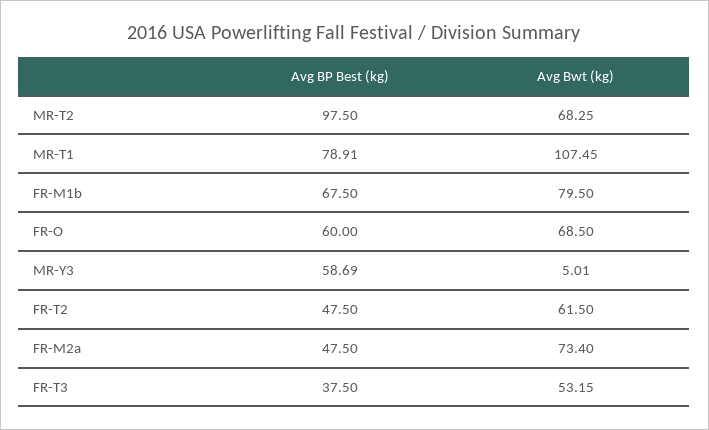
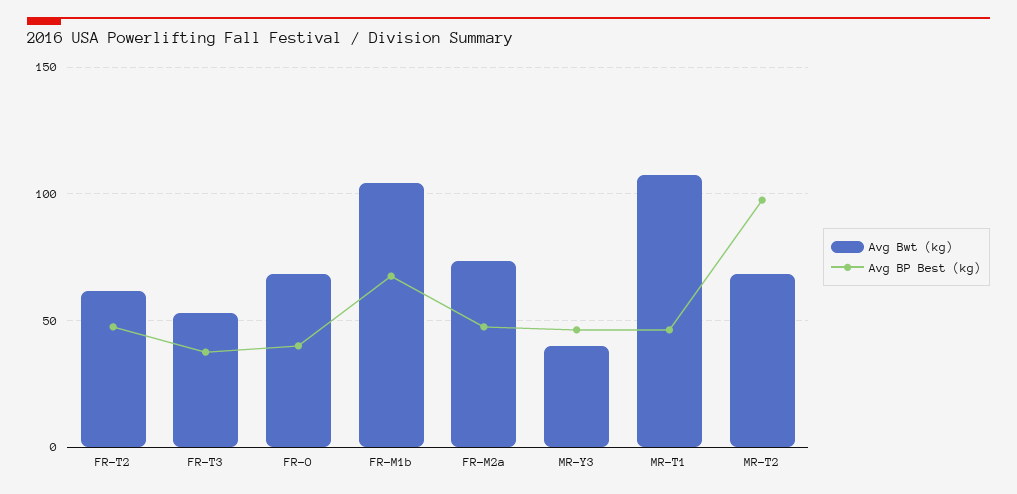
  {
    "Avg BP Best (kg)": {
      "MR-T2": 97.5,
-     "MR-T1": 78.91,
+     "MR-T1": 45,
      "FR-M1b": 67.5,
-     "FR-O": 60,
+     "FR-O": 40,
-     "MR-Y3": 58.69,
+     "MR-Y3": 45,
      "FR-T2": 47.5,
      "FR-M2a": 47.5,
      "FR-T3": 37.5
    },
    "Avg Bwt (kg)": {
      "MR-T2": 68.25,
      "MR-T1": 107.45,
-     "FR-M1b": 79.5,
+     "FR-M1b": 105,
      "FR-O": 68.5,
-     "MR-Y3": 5.01,
+     "MR-Y3": 40,
      "FR-T2": 61.5,
      "FR-M2a": 73.4,
      "FR-T3": 53.15
    }
  }

